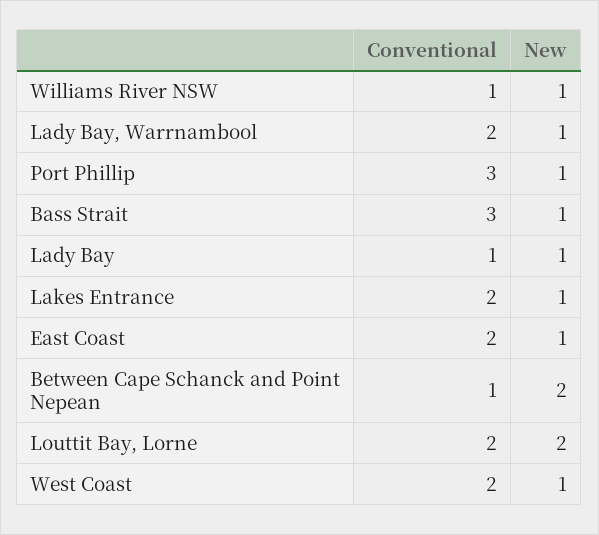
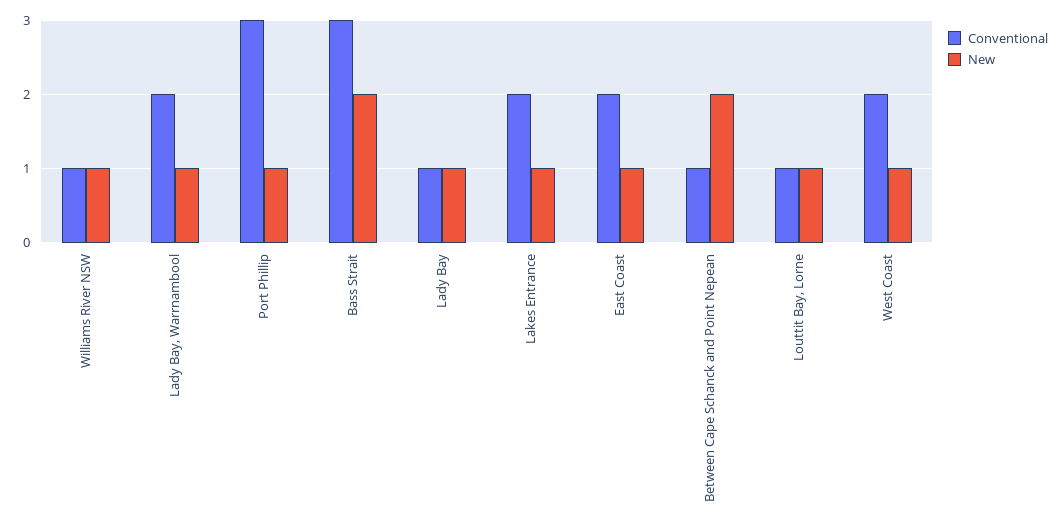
  {
    "Conventional": {
      "Williams River NSW": 1,
      "Lady Bay, Warrnambool": 2,
      "Port Phillip": 3,
      "Bass Strait": 3,
      "Lady Bay": 1,
      "Lakes Entrance": 2,
      "East Coast": 2,
      "Between Cape Schanck and Point Nepean": 1,
-     "Louttit Bay, Lorne": 2,
+     "Louttit Bay, Lorne": 1,
      "West Coast": 2
    },
    "New": {
      "Williams River NSW": 1,
      "Lady Bay, Warrnambool": 1,
      "Port Phillip": 1,
-     "Bass Strait": 1,
+     "Bass Strait": 2,
      "Lady Bay": 1,
      "Lakes Entrance": 1,
      "East Coast": 1,
      "Between Cape Schanck and Point Nepean": 2,
-     "Louttit Bay, Lorne": 2,
+     "Louttit Bay, Lorne": 1,
      "West Coast": 1
    }
  }

